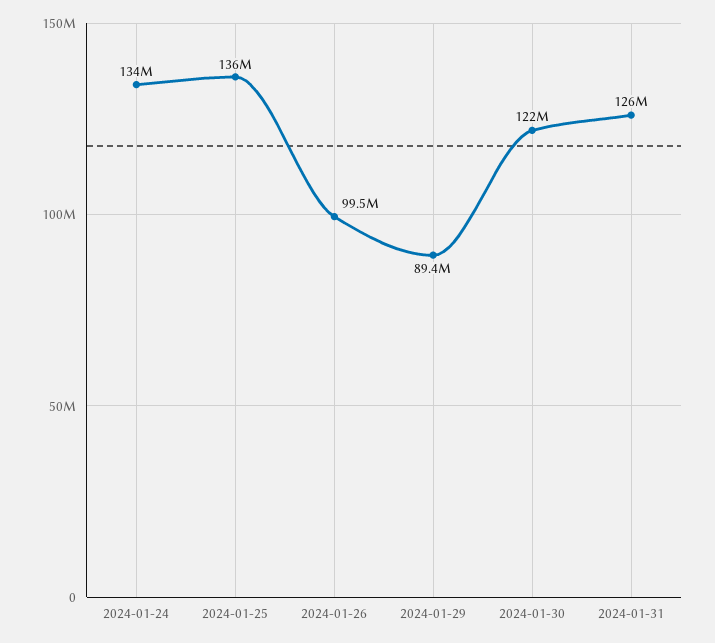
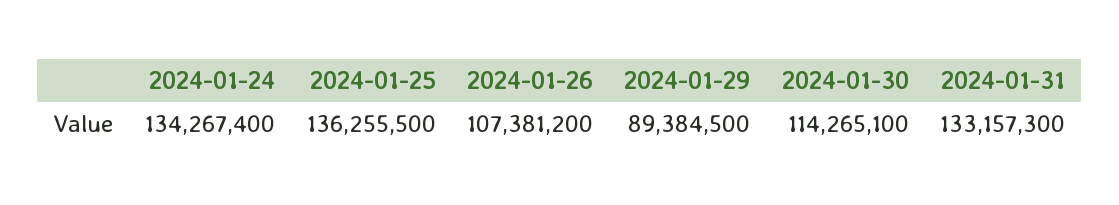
  {
    "2024-01-24": 134267400,
    "2024-01-25": 136255500,
-   "2024-01-26": 99500000,
+   "2024-01-26": 107381200,
    "2024-01-29": 89384500,
-   "2024-01-30": 122000000,
+   "2024-01-30": 114265100,
-   "2024-01-31": 126000000
+   "2024-01-31": 133157300
  }

